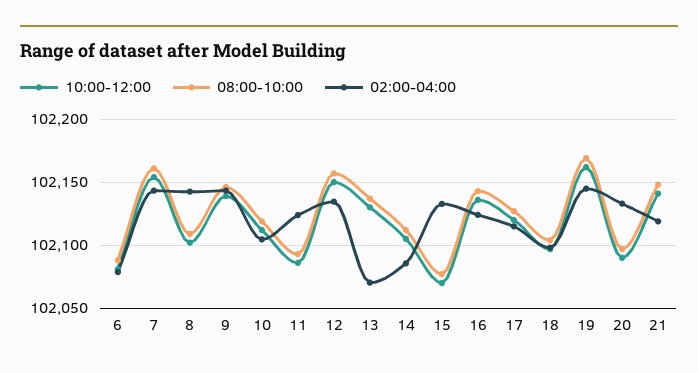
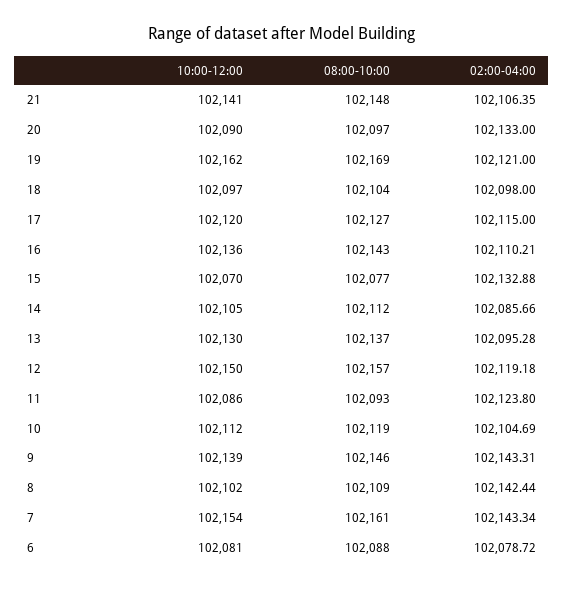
  {
    "10:00-12:00": {
      "6": 102081,
      "7": 102154,
      "8": 102102,
      "9": 102139,
      "10": 102112,
      "11": 102086,
      "12": 102150,
      "13": 102130,
      "14": 102105,
      "15": 102070,
      "16": 102136,
      "17": 102120,
      "18": 102097,
      "19": 102162,
      "20": 102090,
      "21": 102141
    },
    "08:00-10:00": {
      "6": 102088,
      "7": 102161,
      "8": 102109,
      "9": 102146,
      "10": 102119,
      "11": 102093,
      "12": 102157,
      "13": 102137,
      "14": 102112,
      "15": 102077,
      "16": 102143,
      "17": 102127,
      "18": 102104,
      "19": 102169,
      "20": 102097,
      "21": 102148
    },
    "02:00-04:00": {
      "6": 102078.72,
      "7": 102143.34,
      "8": 102142.44,
      "9": 102143.31,
      "10": 102104.69,
      "11": 102123.8,
-     "12": 102135,
+     "12": 102119.18,
-     "13": 102070,
+     "13": 102095.28,
      "14": 102085.66,
      "15": 102132.88,
-     "16": 102125,
+     "16": 102110.21,
      "17": 102115,
      "18": 102098,
-     "19": 102145,
+     "19": 102121,
      "20": 102133,
-     "21": 102120
+     "21": 102106.35
    }
  }

